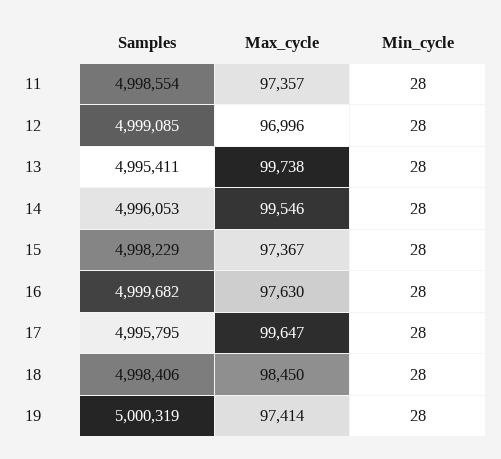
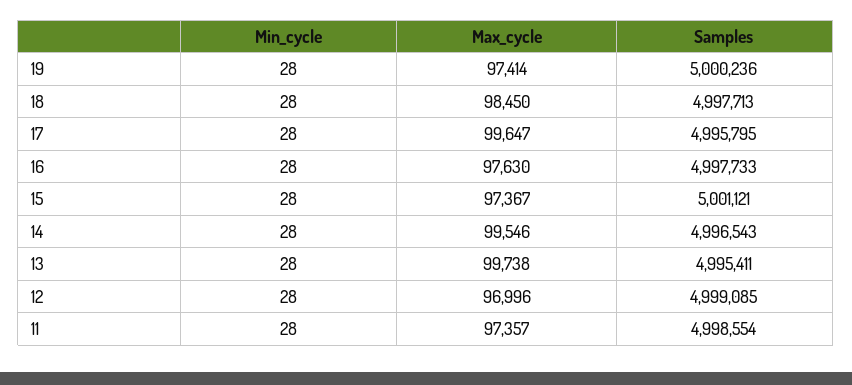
  {
    "Samples": {
      "11": 4998554,
      "12": 4999085,
      "13": 4995411,
-     "14": 4996053,
+     "14": 4996543,
-     "15": 4998229,
+     "15": 5001121,
-     "16": 4999682,
+     "16": 4997733,
      "17": 4995795,
-     "18": 4998406,
+     "18": 4997713,
-     "19": 5000319
+     "19": 5000236
    },
    "Max_cycle": {
      "11": 97357,
      "12": 96996,
      "13": 99738,
      "14": 99546,
      "15": 97367,
      "16": 97630,
      "17": 99647,
      "18": 98450,
      "19": 97414
    },
    "Min_cycle": {
      "11": 28,
      "12": 28,
      "13": 28,
      "14": 28,
      "15": 28,
      "16": 28,
      "17": 28,
      "18": 28,
      "19": 28
    }
  }

